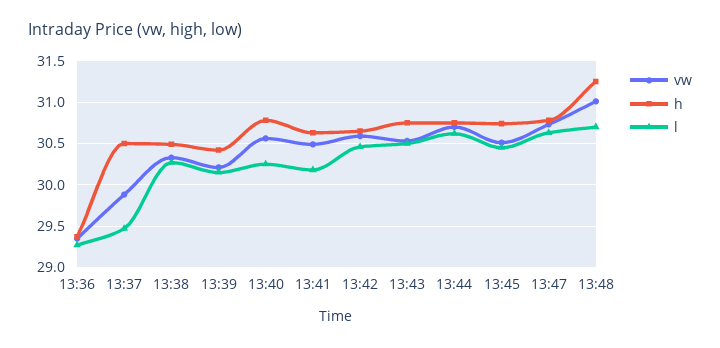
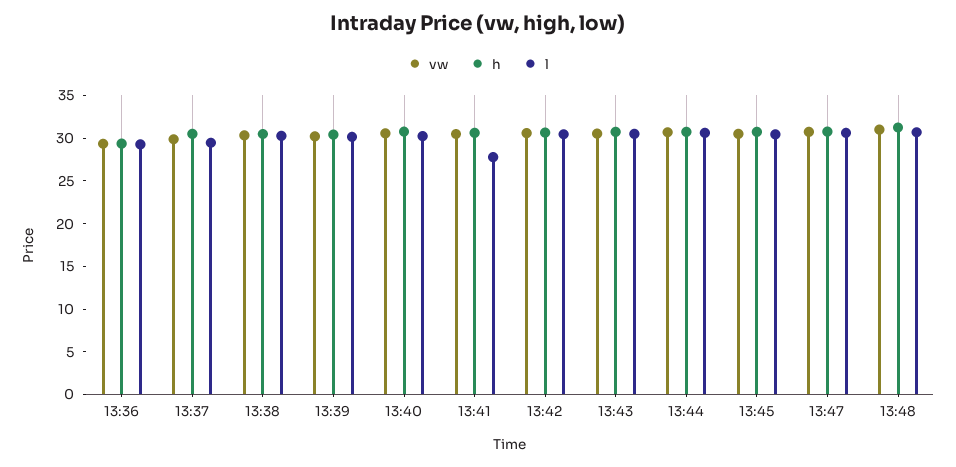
  {
    "vw": {
      "13:36": 29.4,
      "13:37": 29.9,
      "13:38": 30.3,
      "13:39": 30.2,
      "13:40": 30.6,
      "13:41": 30.5,
      "13:42": 30.6,
      "13:43": 30.5,
      "13:44": 30.7,
      "13:45": 30.5,
      "13:47": 30.7,
      "13:48": 31
    },
    "h": {
      "13:36": 29.4,
      "13:37": 30.5,
      "13:38": 30.5,
      "13:39": 30.4,
      "13:40": 30.8,
      "13:41": 30.6,
      "13:42": 30.7,
      "13:43": 30.8,
      "13:44": 30.8,
      "13:45": 30.7,
      "13:47": 30.8,
      "13:48": 31.3
    },
    "l": {
      "13:36": 29.3,
      "13:37": 29.5,
      "13:38": 30.3,
      "13:39": 30.2,
      "13:40": 30.3,
-     "13:41": 30.2,
+     "13:41": 28,
      "13:42": 30.5,
      "13:43": 30.5,
      "13:44": 30.6,
      "13:45": 30.5,
      "13:47": 30.6,
      "13:48": 30.7
    }
  }

